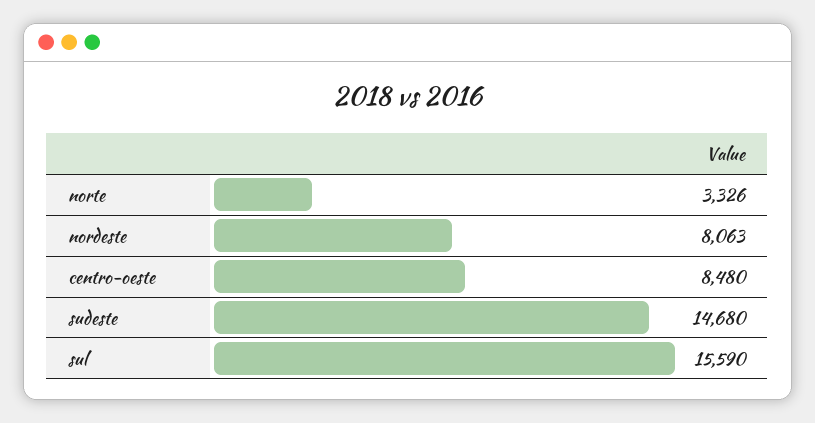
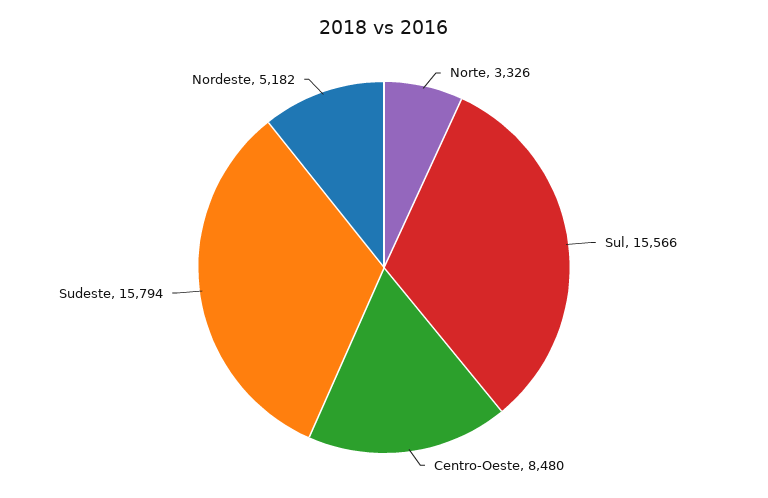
  {
    "norte": 3326,
-   "nordeste": 8063,
+   "nordeste": 5182,
    "centro-oeste": 8480,
-   "sudeste": 14680,
+   "sudeste": 15794,
-   "sul": 15590
+   "sul": 15566
  }

